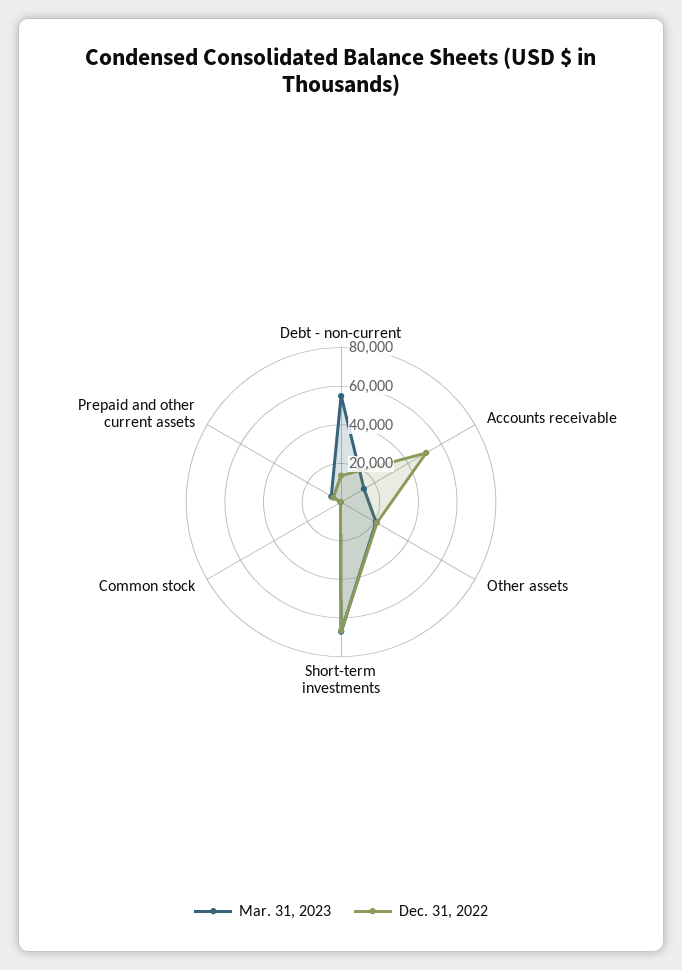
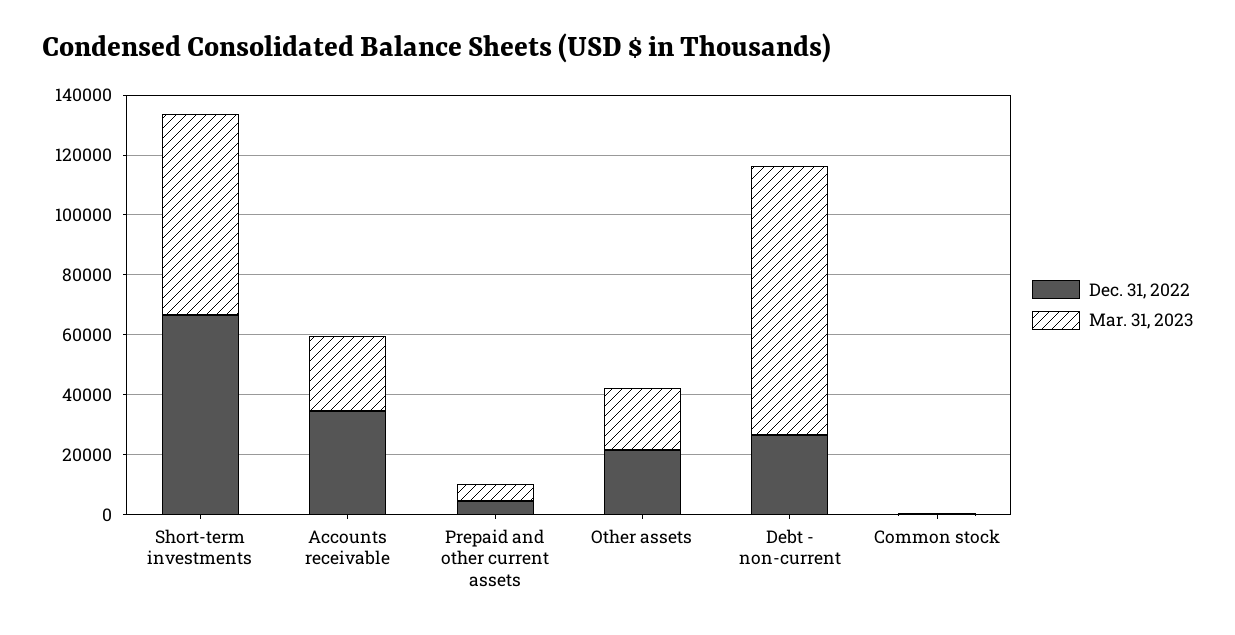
  {
    "Mar. 31, 2023": {
-     "Debt - non-current": 55000,
+     "Debt - non-current": 90000,
-     "Accounts receivable": 15000,
+     "Accounts receivable": 25000,
      "Other assets": 20000,
      "Short-term investments": 65000,
      "Common stock": 0,
      "Prepaid and other current assets": 5000
    },
    "Dec. 31, 2022": {
-     "Debt - non-current": 15000,
+     "Debt - non-current": 25000,
-     "Accounts receivable": 50000,
+     "Accounts receivable": 35000,
      "Other assets": 20000,
      "Short-term investments": 65000,
      "Common stock": 0,
      "Prepaid and other current assets": 5000
    }
  }

